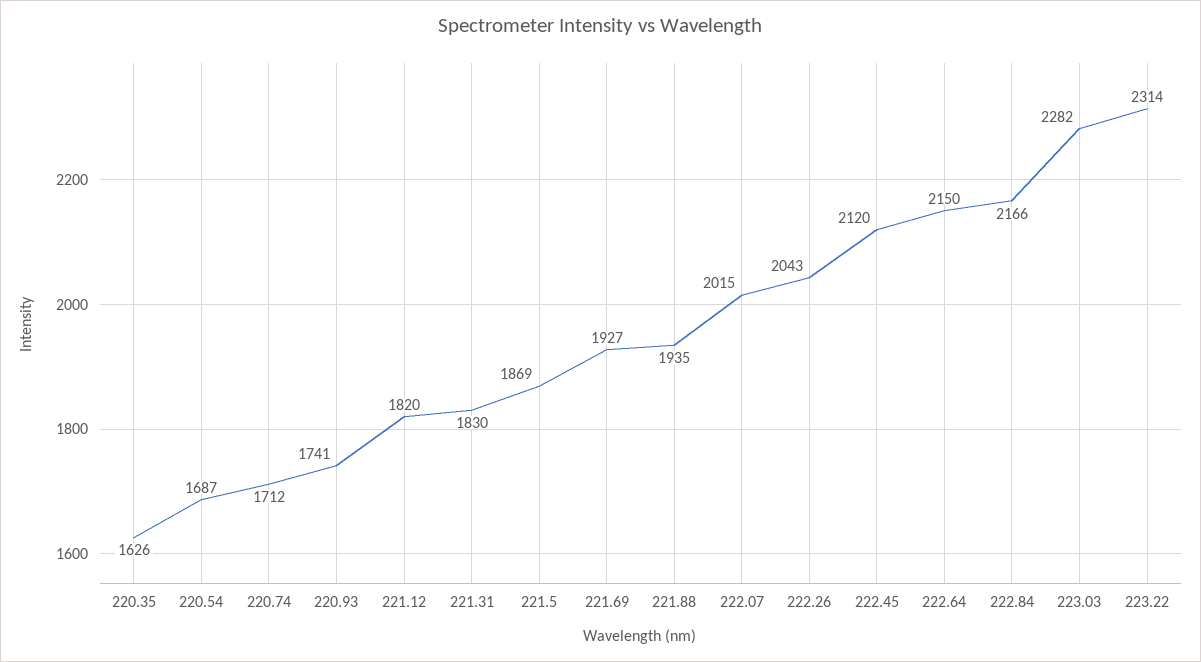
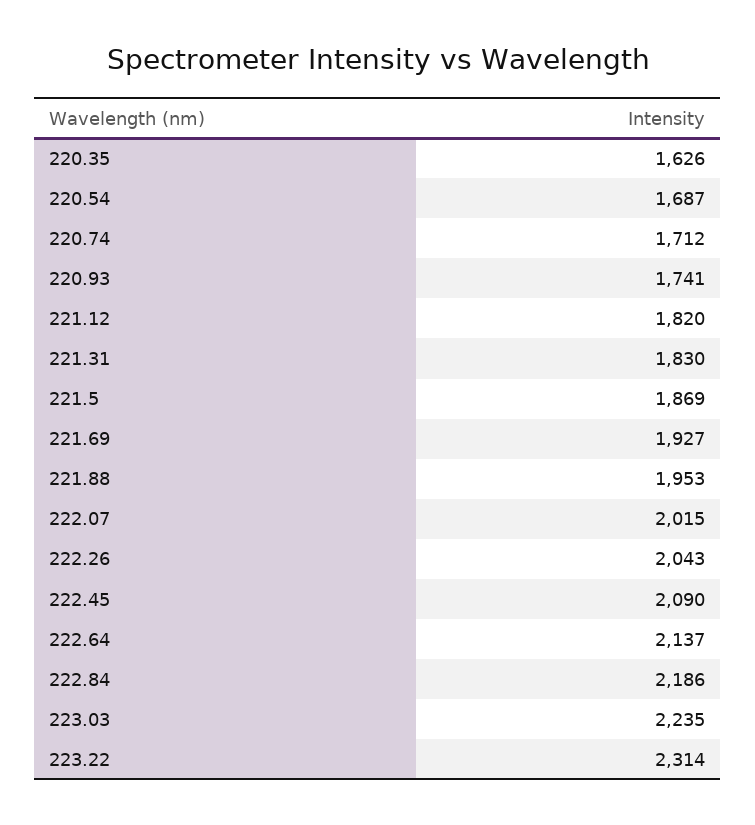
  {
    "220.35": 1626,
    "220.54": 1687,
    "220.74": 1712,
    "220.93": 1741,
    "221.12": 1820,
    "221.31": 1830,
    "221.5": 1869,
    "221.69": 1927,
-   "221.88": 1935,
+   "221.88": 1953,
    "222.07": 2015,
    "222.26": 2043,
-   "222.45": 2120,
+   "222.45": 2090,
-   "222.64": 2150,
+   "222.64": 2137,
-   "222.84": 2166,
+   "222.84": 2186,
-   "223.03": 2282,
+   "223.03": 2235,
    "223.22": 2314
  }

